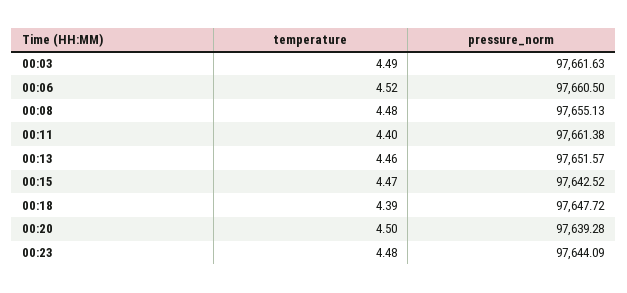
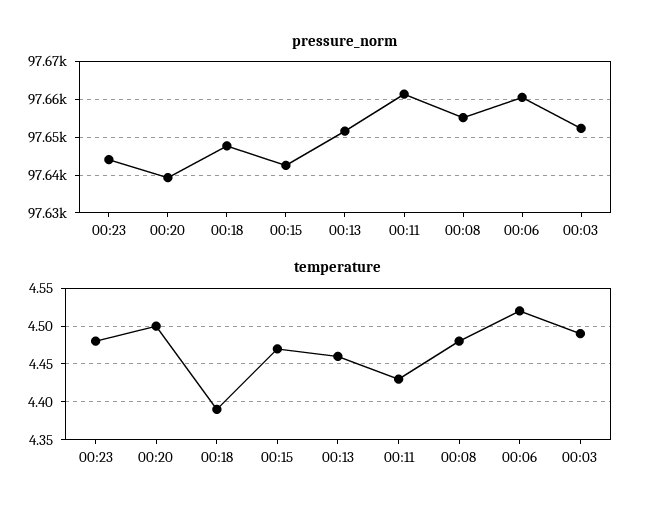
  {
    "temperature": {
      "00:03": 4.49,
      "00:06": 4.52,
      "00:08": 4.48,
-     "00:11": 4.4,
+     "00:11": 4.43,
      "00:13": 4.46,
      "00:15": 4.47,
      "00:18": 4.39,
      "00:20": 4.5,
      "00:23": 4.48
    },
    "pressure_norm": {
-     "00:03": 97661.63,
+     "00:03": 97652,
      "00:06": 97660.5,
      "00:08": 97655.13,
      "00:11": 97661.38,
      "00:13": 97651.57,
      "00:15": 97642.52,
      "00:18": 97647.72,
      "00:20": 97639.28,
      "00:23": 97644.09
    }
  }

